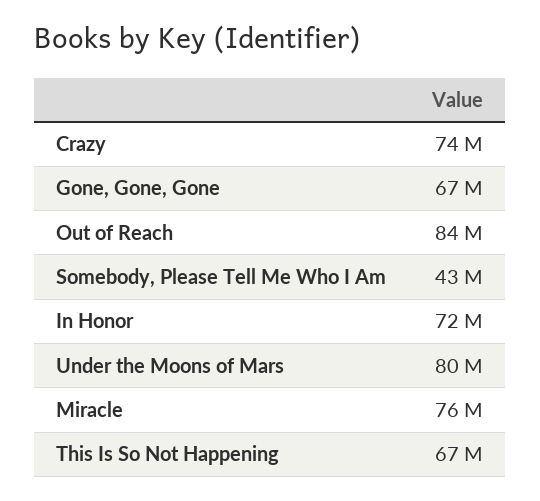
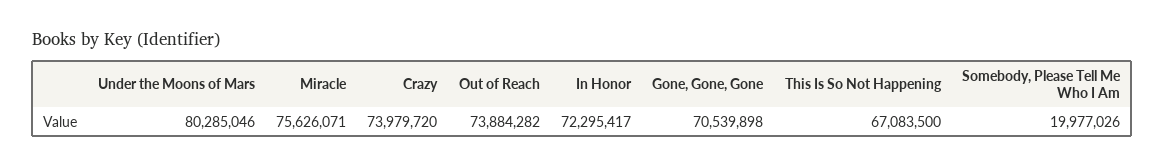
  {
    "Crazy": 73979720,
-   "Gone, Gone, Gone": 67000000,
+   "Gone, Gone, Gone": 70539898,
-   "Out of Reach": 84000000,
+   "Out of Reach": 73884282,
-   "Somebody, Please Tell Me Who I Am": 43000000,
+   "Somebody, Please Tell Me Who I Am": 19977026,
    "In Honor": 72295417,
    "Under the Moons of Mars": 80285046,
    "Miracle": 75626071,
    "This Is So Not Happening": 67083500
  }

